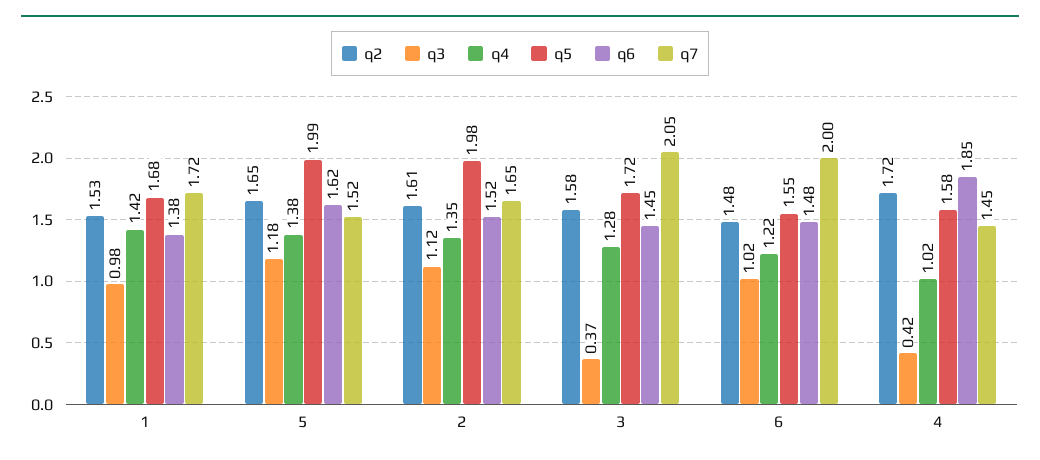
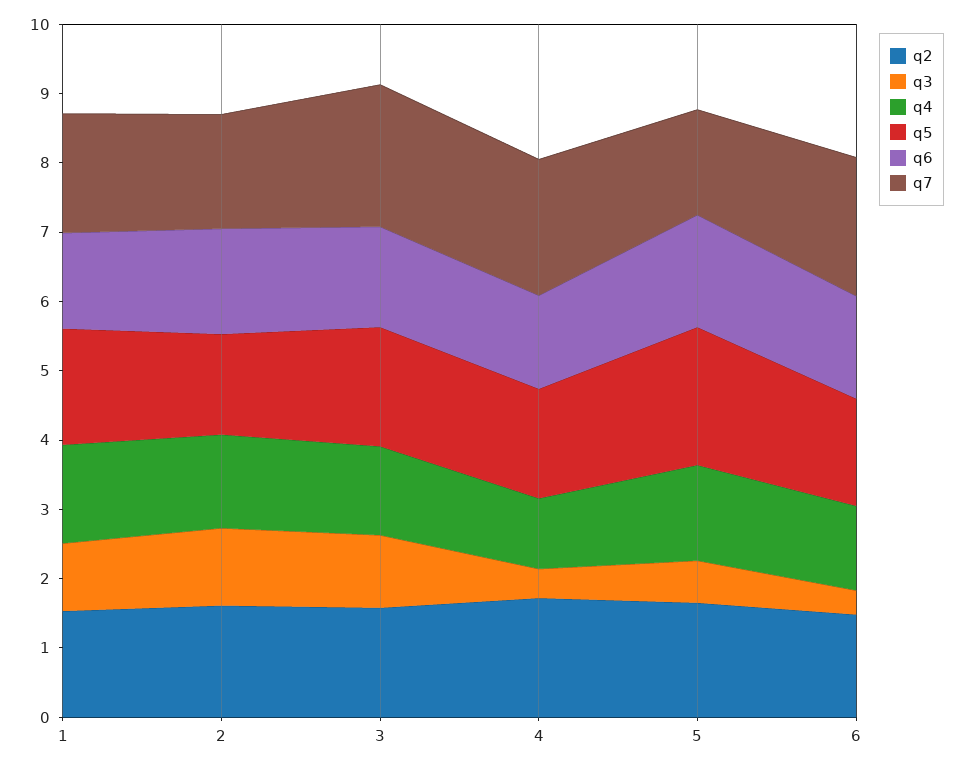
  {
    "q2": {
      "1": 1.53,
      "5": 1.65,
      "2": 1.61,
      "3": 1.58,
      "6": 1.48,
      "4": 1.72
    },
    "q3": {
      "1": 0.98,
-     "5": 1.18,
+     "5": 0.6,
      "2": 1.12,
-     "3": 0.37,
+     "3": 1,
-     "6": 1.02,
+     "6": 0.4,
      "4": 0.42
    },
    "q4": {
      "1": 1.42,
      "5": 1.38,
      "2": 1.35,
      "3": 1.28,
      "6": 1.22,
      "4": 1.02
    },
    "q5": {
      "1": 1.68,
      "5": 1.99,
-     "2": 1.98,
+     "2": 1.4,
      "3": 1.72,
      "6": 1.55,
      "4": 1.58
    },
    "q6": {
      "1": 1.38,
      "5": 1.62,
      "2": 1.52,
      "3": 1.45,
      "6": 1.48,
-     "4": 1.85
+     "4": 1.4
    },
    "q7": {
      "1": 1.72,
      "5": 1.52,
      "2": 1.65,
      "3": 2.05,
      "6": 2,
-     "4": 1.45
+     "4": 2
    }
  }

